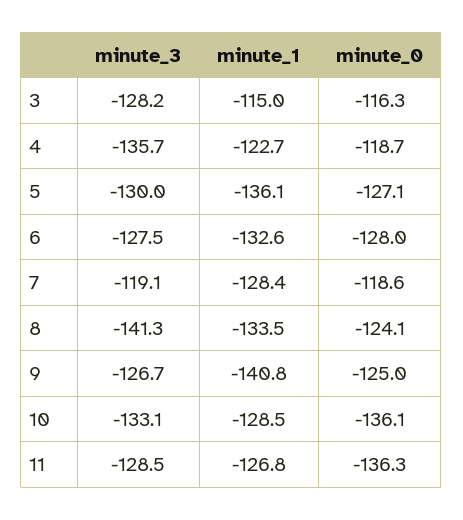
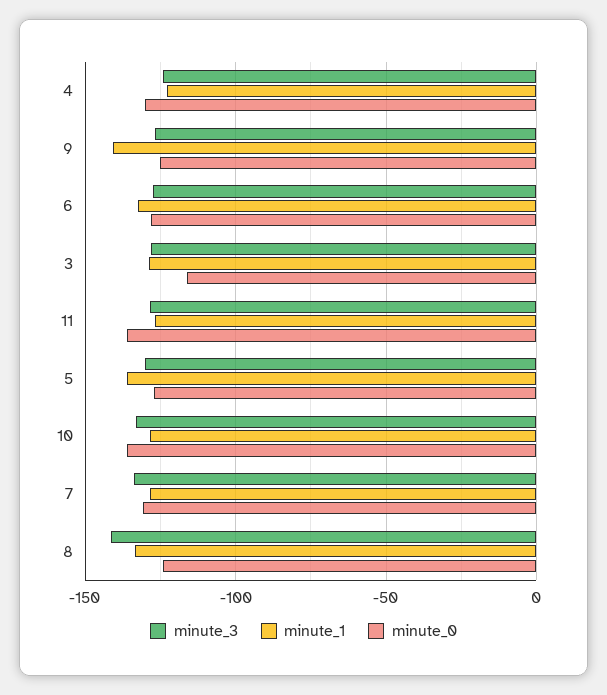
  {
    "minute_3": {
      "3": -128.2,
-     "4": -135.7,
+     "4": -125,
      "5": -130,
      "6": -127.5,
-     "7": -119.1,
+     "7": -135,
      "8": -141.3,
      "9": -126.7,
      "10": -133.1,
      "11": -128.5
    },
    "minute_1": {
-     "3": -115,
+     "3": -130,
      "4": -122.7,
      "5": -136.1,
      "6": -132.6,
      "7": -128.4,
      "8": -133.5,
      "9": -140.8,
      "10": -128.5,
      "11": -126.8
    },
    "minute_0": {
      "3": -116.3,
-     "4": -118.7,
+     "4": -130,
      "5": -127.1,
      "6": -128,
-     "7": -118.6,
+     "7": -130,
      "8": -124.1,
      "9": -125,
      "10": -136.1,
      "11": -136.3
    }
  }

